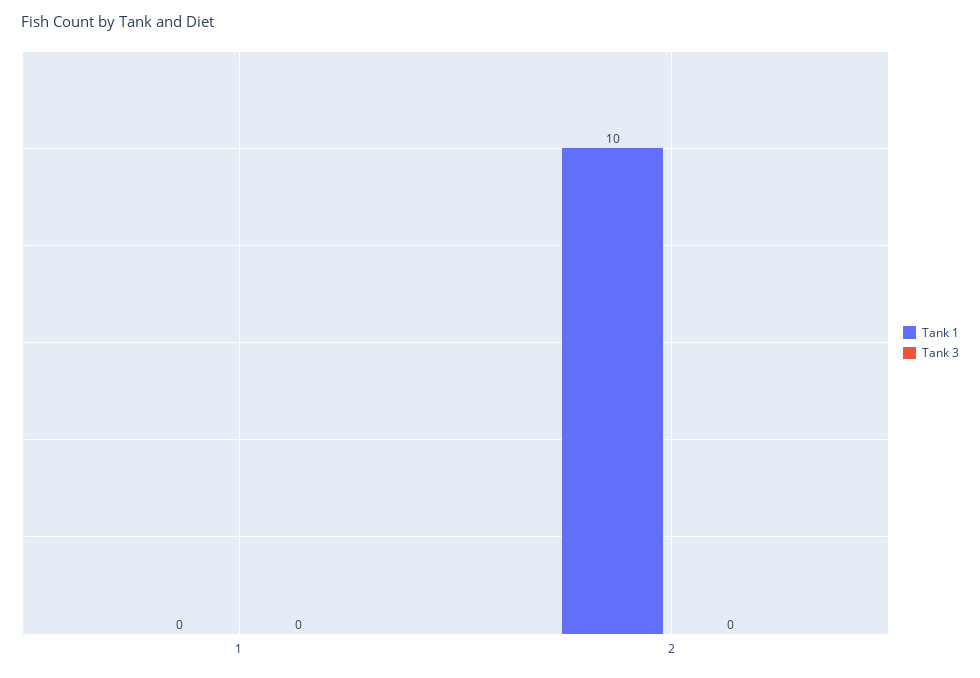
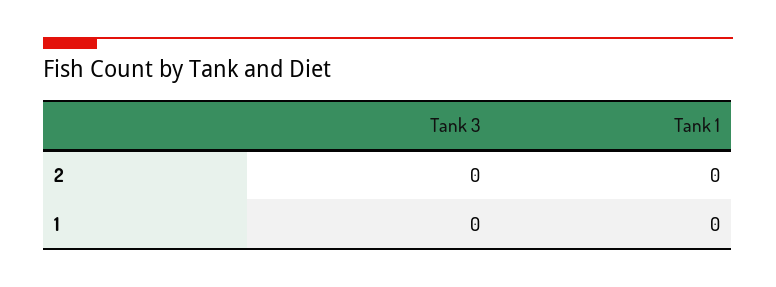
  {
    "Tank 1": {
      "1": 0,
-     "2": 10
+     "2": 0
    },
    "Tank 3": {
      "1": 0,
      "2": 0
    }
  }

